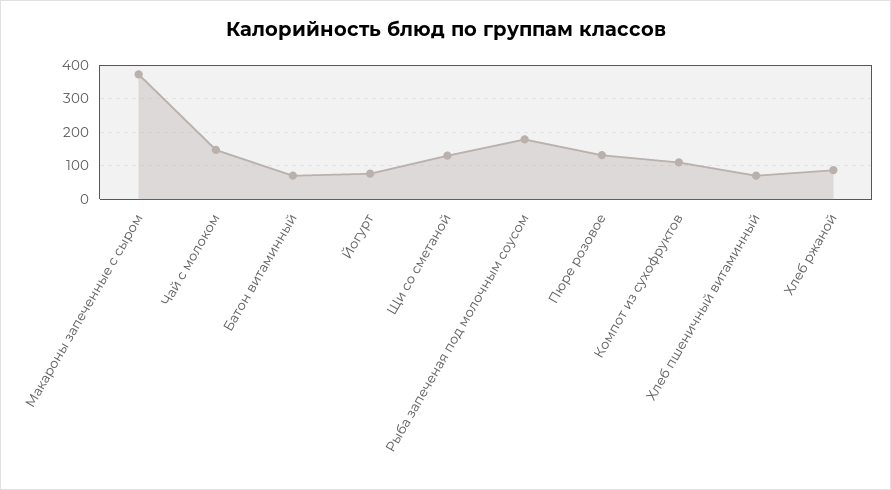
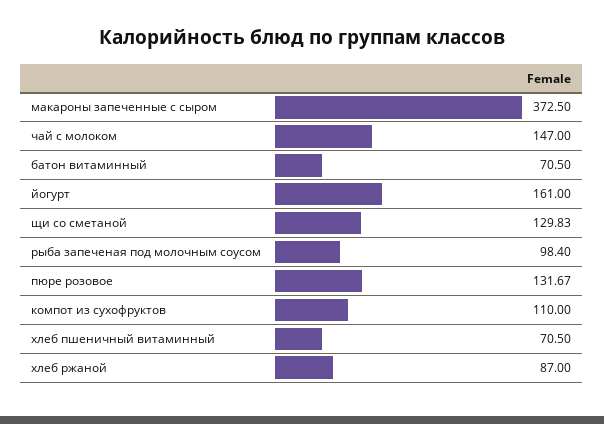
  {
    "Макароны запеченные с сыром": 372.5,
    "Чай с молоком": 147,
    "Батон витаминный": 70.5,
-   "Йогурт": 80,
+   "Йогурт": 161,
    "Щи со сметаной": 129.83,
-   "Рыба запеченая под молочным соусом": 180,
+   "Рыба запеченая под молочным соусом": 98.4,
    "Пюре розовое": 131.67,
    "Компот из сухофруктов": 110,
    "Хлеб пшеничный витаминный": 70.5,
    "Хлеб ржаной": 87
  }

